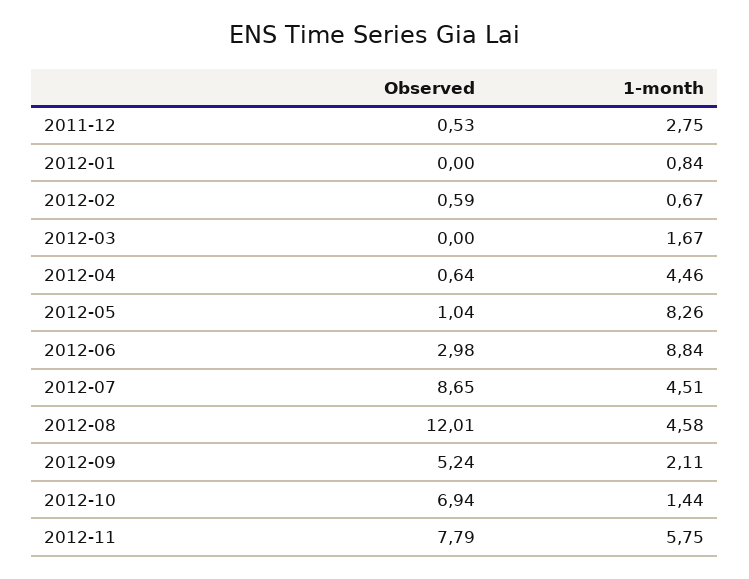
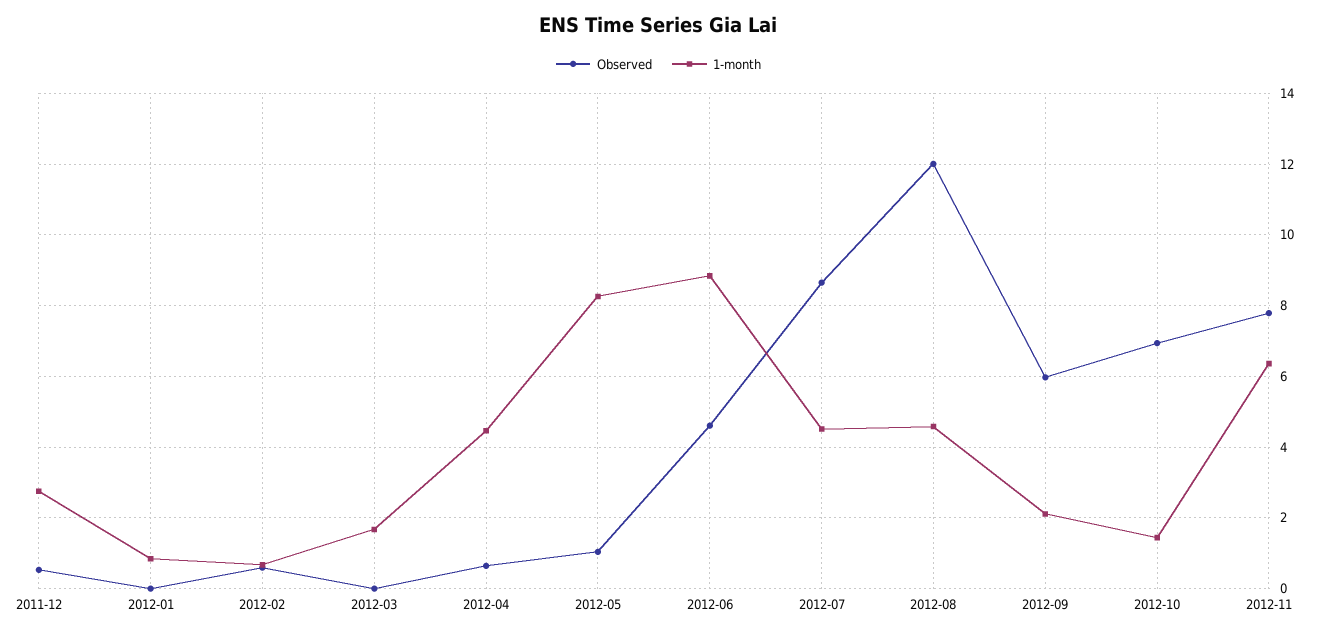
  {
    "Observed": {
      "2011-12": 0.53,
      "2012-01": 0,
      "2012-02": 0.59,
      "2012-03": 0,
      "2012-04": 0.64,
      "2012-05": 1.04,
-     "2012-06": 2.98,
+     "2012-06": 4.6,
      "2012-07": 8.65,
      "2012-08": 12.01,
-     "2012-09": 5.24,
+     "2012-09": 6,
      "2012-10": 6.94,
      "2012-11": 7.79
    },
    "1-month": {
      "2011-12": 2.75,
      "2012-01": 0.84,
      "2012-02": 0.67,
      "2012-03": 1.67,
      "2012-04": 4.46,
      "2012-05": 8.26,
      "2012-06": 8.84,
      "2012-07": 4.51,
      "2012-08": 4.58,
      "2012-09": 2.11,
      "2012-10": 1.44,
-     "2012-11": 5.75
+     "2012-11": 6.4
    }
  }

